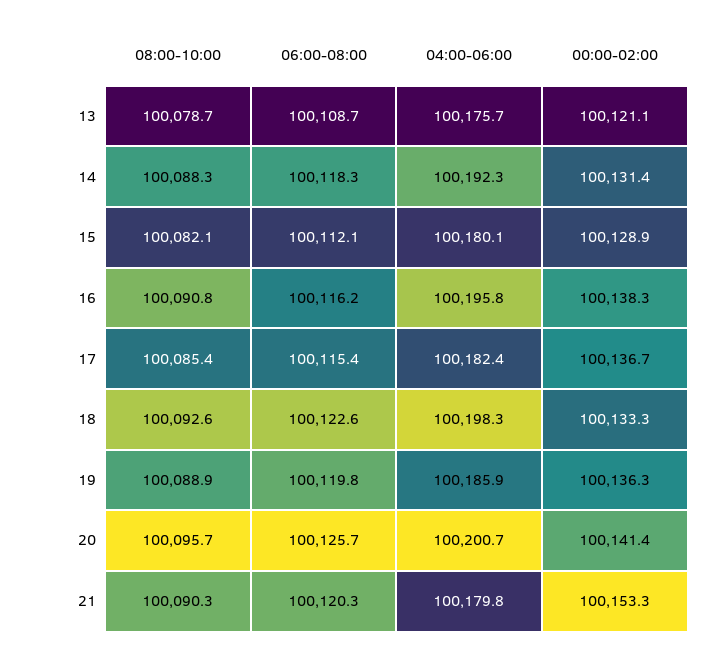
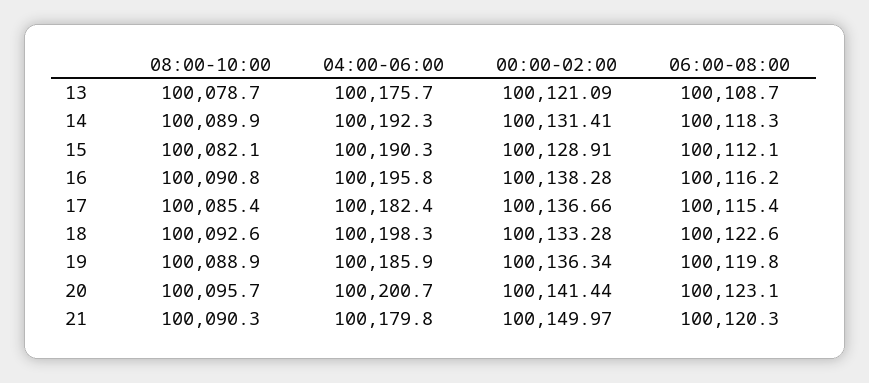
  {
    "08:00-10:00": {
      "13": 100078.7,
-     "14": 100088.3,
+     "14": 100089.9,
      "15": 100082.1,
      "16": 100090.8,
      "17": 100085.4,
      "18": 100092.6,
      "19": 100088.9,
      "20": 100095.7,
      "21": 100090.3
    },
    "06:00-08:00": {
      "13": 100108.7,
      "14": 100118.3,
      "15": 100112.1,
      "16": 100116.2,
      "17": 100115.4,
      "18": 100122.6,
      "19": 100119.8,
-     "20": 100125.7,
+     "20": 100123.1,
      "21": 100120.3
    },
    "04:00-06:00": {
      "13": 100175.7,
      "14": 100192.3,
-     "15": 100180.1,
+     "15": 100190.3,
      "16": 100195.8,
      "17": 100182.4,
      "18": 100198.3,
      "19": 100185.9,
      "20": 100200.7,
      "21": 100179.8
    },
    "00:00-02:00": {
      "13": 100121.09,
      "14": 100131.41,
      "15": 100128.91,
      "16": 100138.28,
      "17": 100136.66,
      "18": 100133.28,
      "19": 100136.34,
      "20": 100141.44,
-     "21": 100153.3
+     "21": 100149.97
    }
  }

